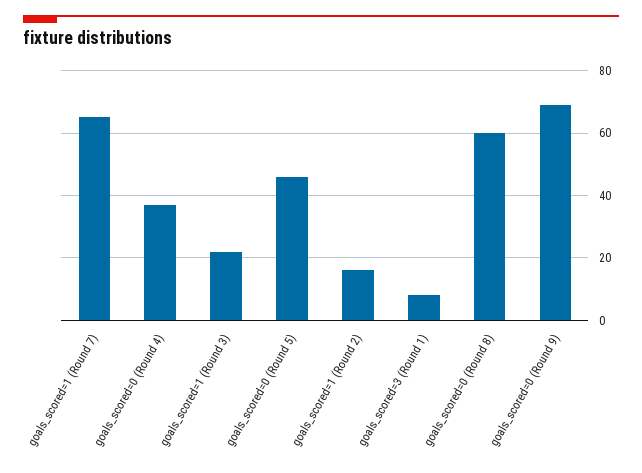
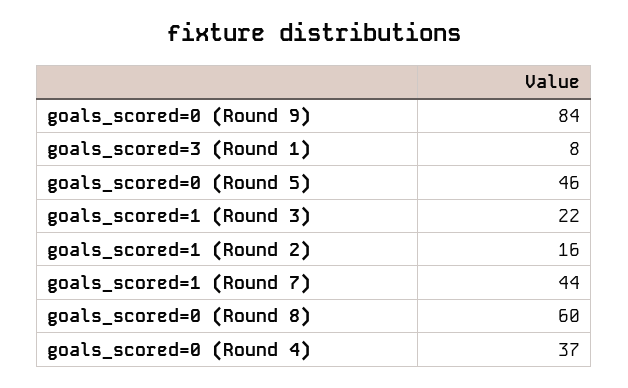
  {
-   "goals_scored=1 (Round 7)": 65,
+   "goals_scored=1 (Round 7)": 44,
    "goals_scored=0 (Round 4)": 37,
    "goals_scored=1 (Round 3)": 22,
    "goals_scored=0 (Round 5)": 46,
    "goals_scored=1 (Round 2)": 16,
    "goals_scored=3 (Round 1)": 8,
    "goals_scored=0 (Round 8)": 60,
-   "goals_scored=0 (Round 9)": 70
+   "goals_scored=0 (Round 9)": 84
  }

